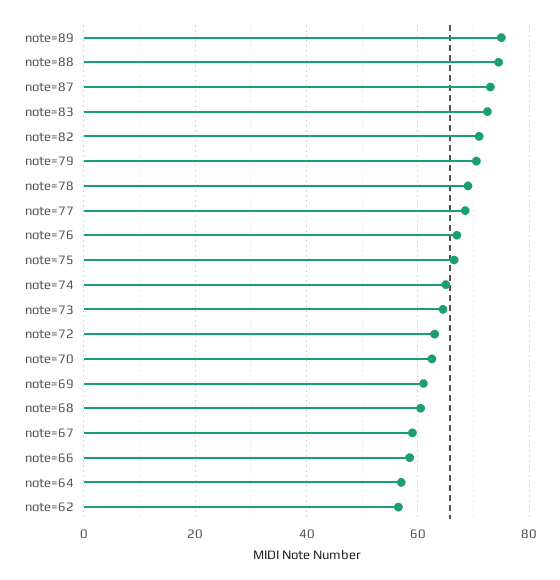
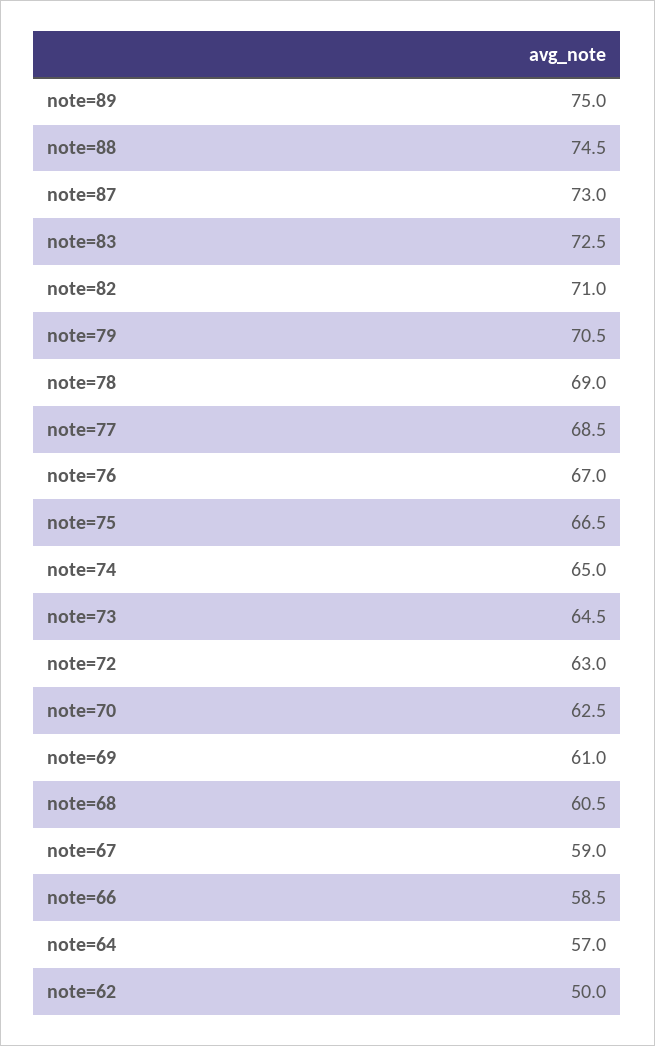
  {
    "note=89": 75,
    "note=88": 74.5,
    "note=87": 73,
    "note=83": 72.5,
    "note=82": 71,
    "note=79": 70.5,
    "note=78": 69,
    "note=77": 68.5,
    "note=76": 67,
    "note=75": 66.5,
    "note=74": 65,
    "note=73": 64.5,
    "note=72": 63,
    "note=70": 62.5,
    "note=69": 61,
    "note=68": 60.5,
    "note=67": 59,
    "note=66": 58.5,
    "note=64": 57,
-   "note=62": 56
+   "note=62": 50
  }

